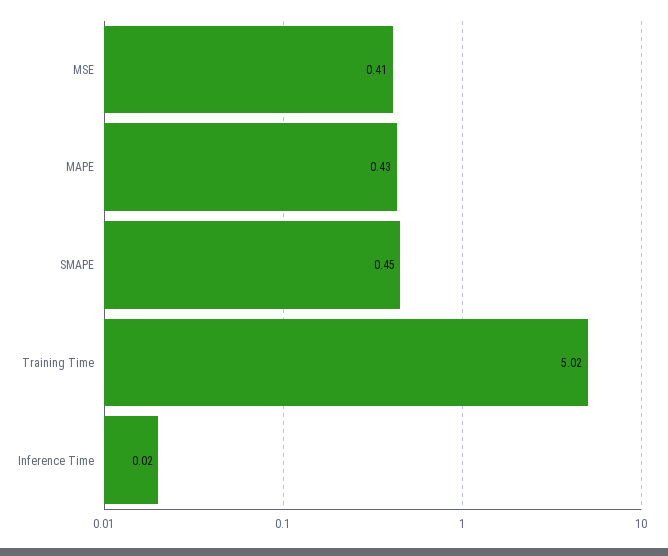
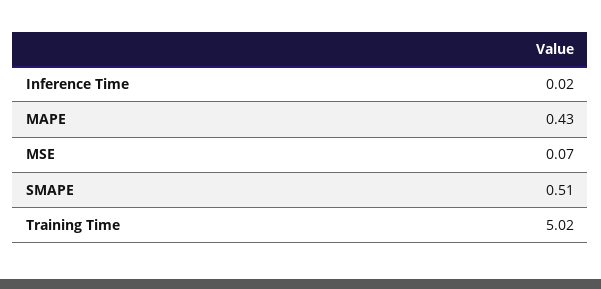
  {
-   "MSE": 0.41,
+   "MSE": 0.07,
    "MAPE": 0.43,
-   "SMAPE": 0.45,
+   "SMAPE": 0.51,
    "Training Time": 5.02,
    "Inference Time": 0.02
  }

